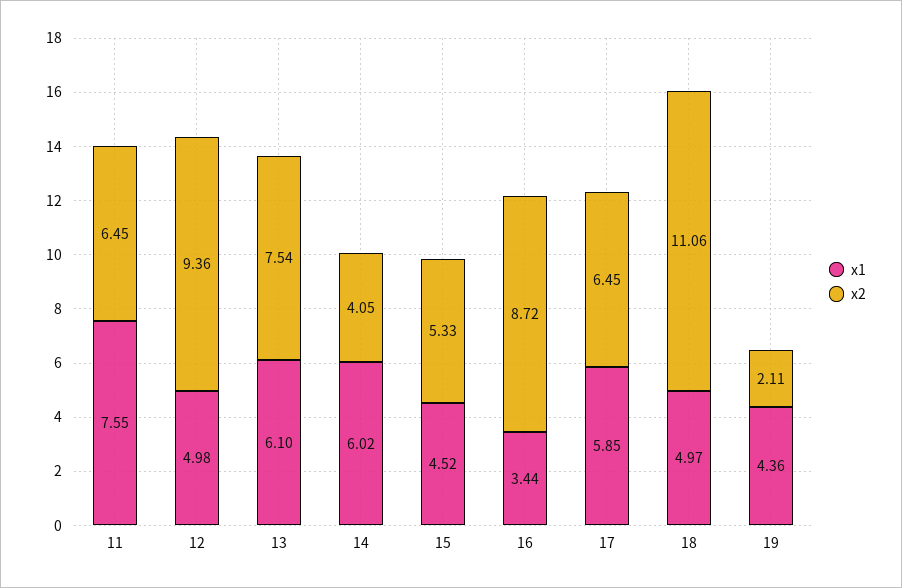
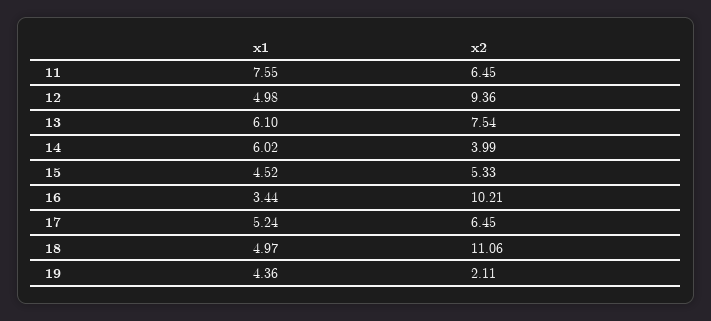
  {
    "x1": {
      "11": 7.55,
      "12": 4.98,
      "13": 6.1,
      "14": 6.02,
      "15": 4.52,
      "16": 3.44,
-     "17": 5.85,
+     "17": 5.24,
      "18": 4.97,
      "19": 4.36
    },
    "x2": {
      "11": 6.45,
      "12": 9.36,
      "13": 7.54,
-     "14": 4.05,
+     "14": 3.99,
      "15": 5.33,
-     "16": 8.72,
+     "16": 10.21,
      "17": 6.45,
      "18": 11.06,
      "19": 2.11
    }
  }

